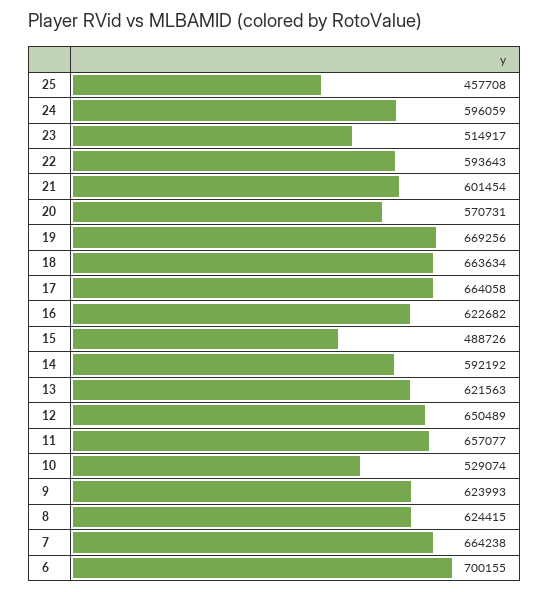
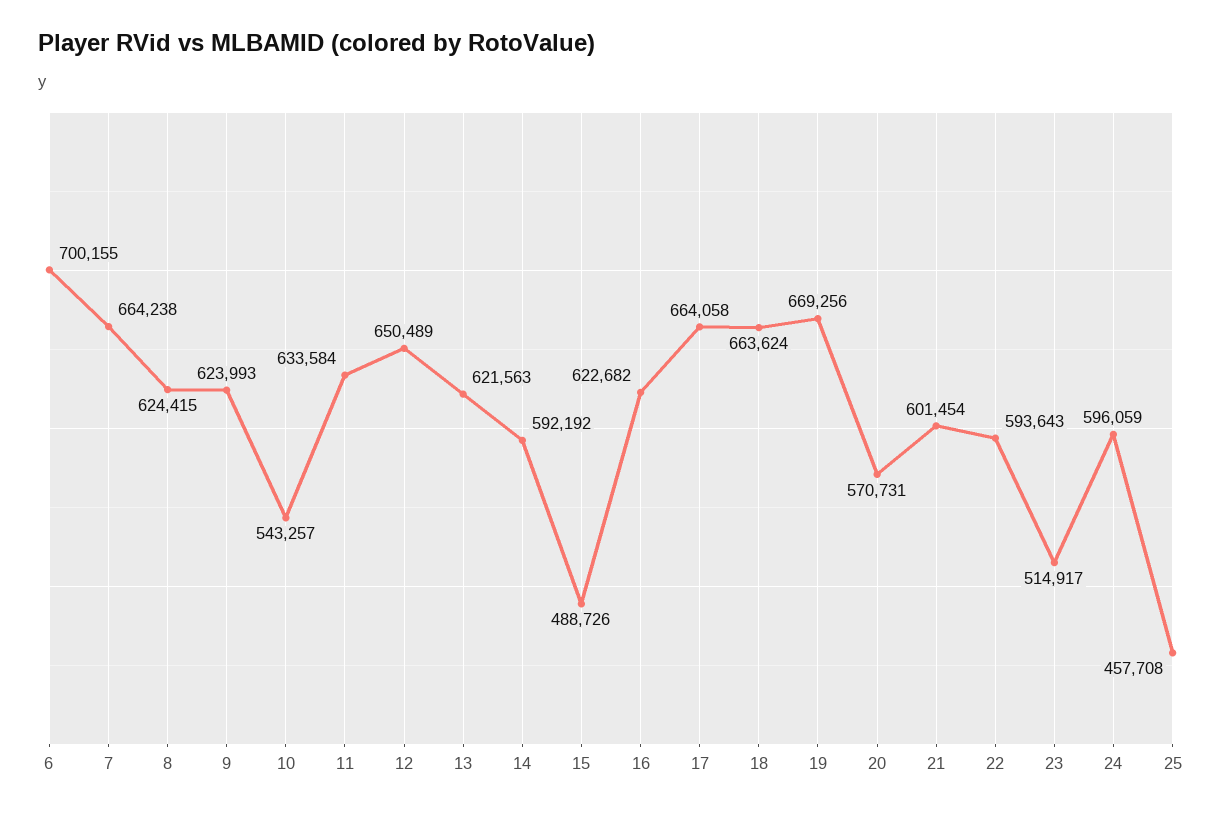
  {
    "25": 457708,
    "24": 596059,
    "23": 514917,
    "22": 593643,
    "21": 601454,
    "20": 570731,
    "19": 669256,
-   "18": 663634,
+   "18": 663624,
    "17": 664058,
    "16": 622682,
    "15": 488726,
    "14": 592192,
    "13": 621563,
    "12": 650489,
-   "11": 657077,
+   "11": 633584,
-   "10": 529074,
+   "10": 543257,
    "9": 623993,
    "8": 624415,
    "7": 664238,
    "6": 700155
  }

